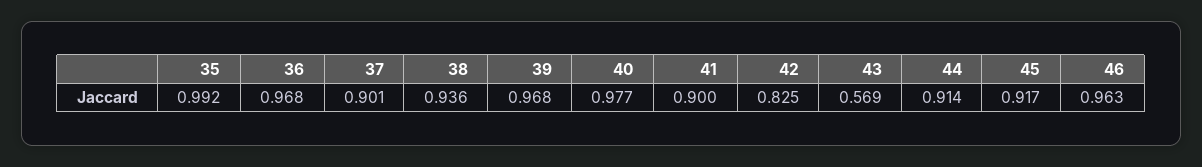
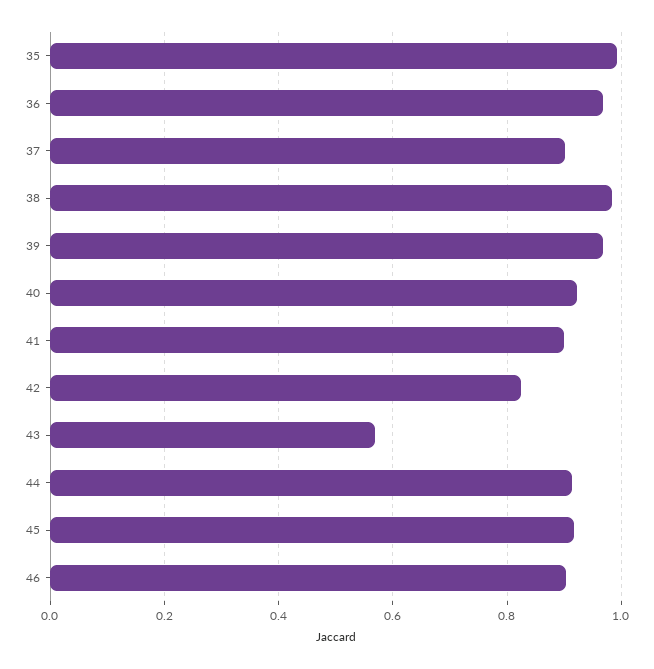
  {
    "35": 0.992,
    "36": 0.968,
    "37": 0.901,
-   "38": 0.936,
+   "38": 0.98,
    "39": 0.968,
-   "40": 0.977,
+   "40": 0.92,
    "41": 0.9,
    "42": 0.825,
    "43": 0.569,
    "44": 0.914,
    "45": 0.917,
-   "46": 0.963
+   "46": 0.9
  }

